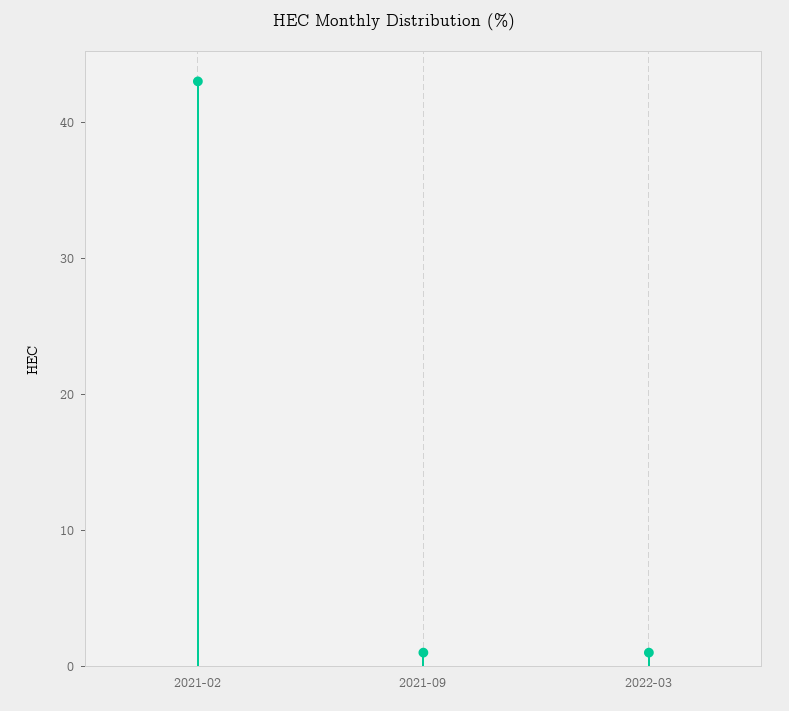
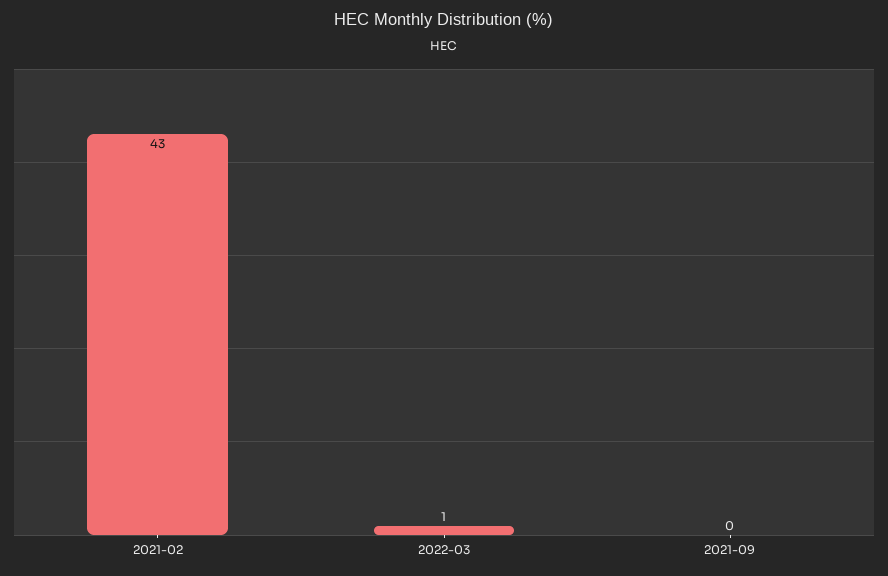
  {
    "2021-02": 43,
-   "2021-09": 1,
+   "2021-09": 0,
    "2022-03": 1
  }

